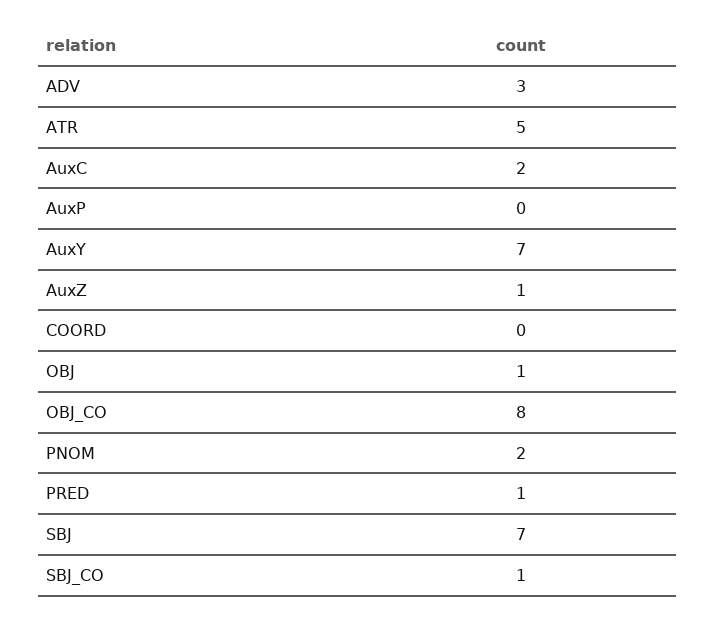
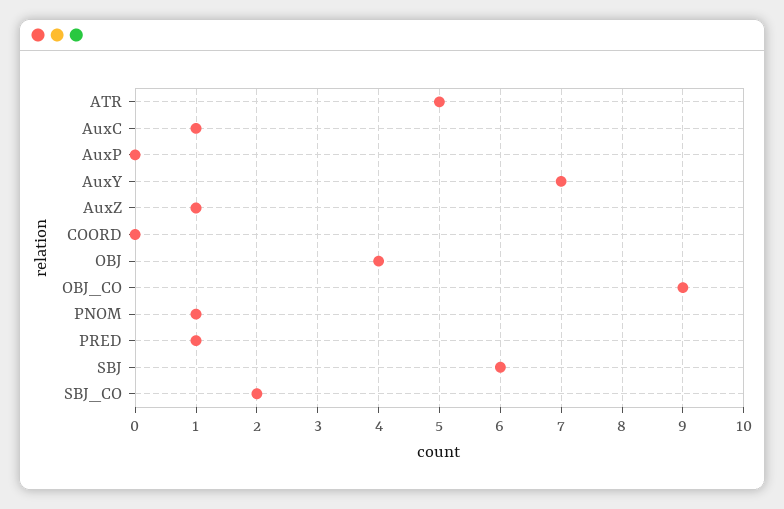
  {
-   "ADV": 3,
    "ATR": 5,
-   "AuxC": 2,
+   "AuxC": 1,
    "AuxP": 0,
    "AuxY": 7,
    "AuxZ": 1,
    "COORD": 0,
-   "OBJ": 1,
+   "OBJ": 4,
-   "OBJ_CO": 8,
+   "OBJ_CO": 9,
-   "PNOM": 2,
+   "PNOM": 1,
    "PRED": 1,
-   "SBJ": 7,
+   "SBJ": 6,
-   "SBJ_CO": 1
+   "SBJ_CO": 2
  }

